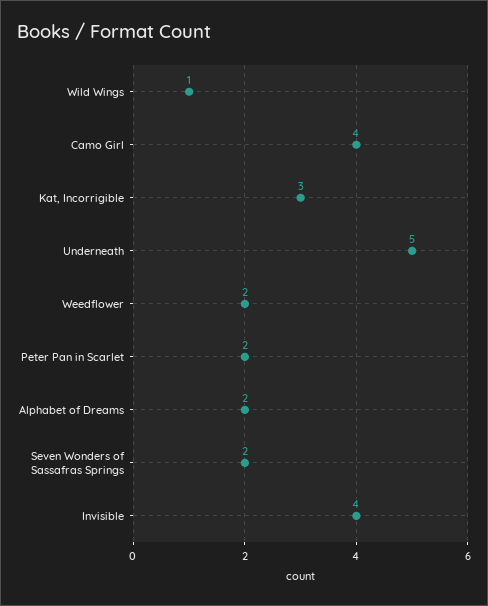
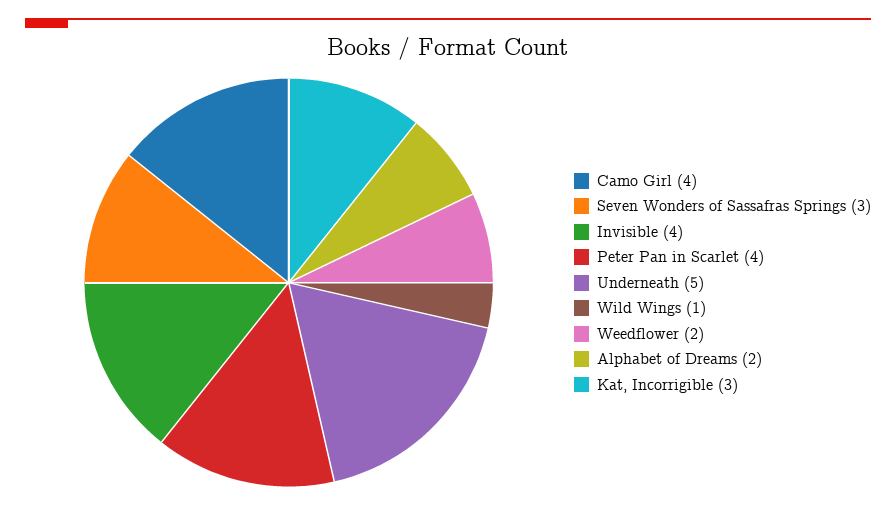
  {
    "Wild Wings": 1,
    "Camo Girl": 4,
    "Kat, Incorrigible": 3,
    "Underneath": 5,
    "Weedflower": 2,
-   "Peter Pan in Scarlet": 2,
+   "Peter Pan in Scarlet": 4,
    "Alphabet of Dreams": 2,
-   "Seven Wonders of Sassafras Springs": 2,
+   "Seven Wonders of Sassafras Springs": 3,
    "Invisible": 4
  }

